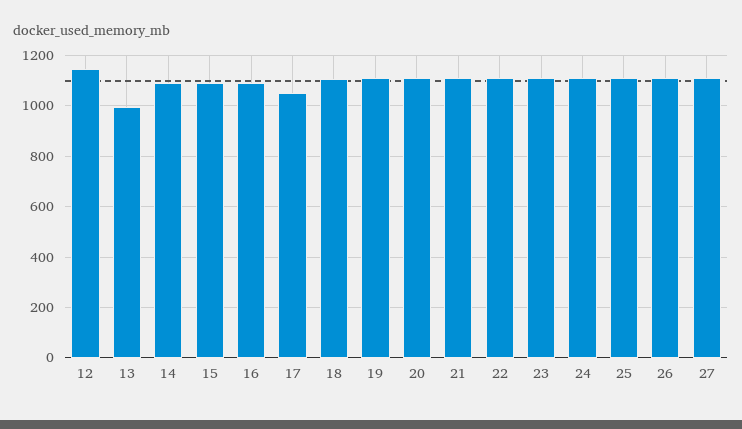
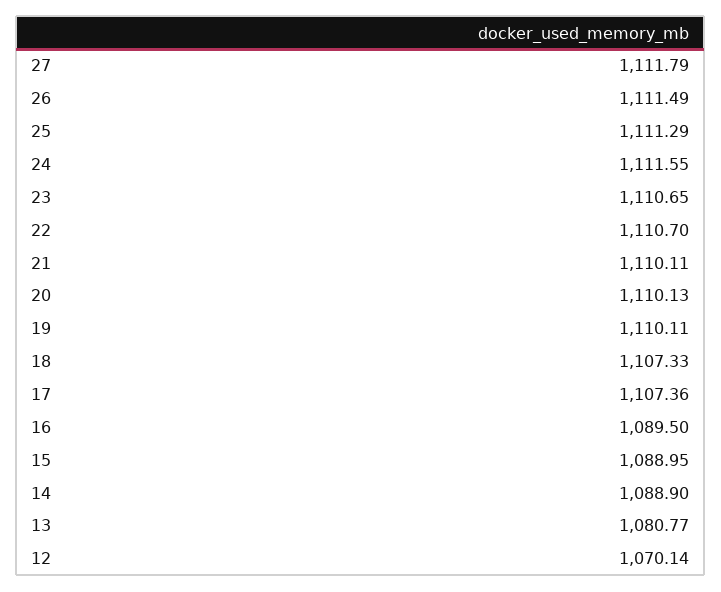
  {
-   "12": 1150,
+   "12": 1070.14,
-   "13": 1000,
+   "13": 1080.77,
    "14": 1088.9,
    "15": 1088.95,
    "16": 1089.5,
-   "17": 1050,
+   "17": 1107.36,
    "18": 1107.33,
    "19": 1110.11,
    "20": 1110.13,
    "21": 1110.11,
    "22": 1110.7,
    "23": 1110.65,
    "24": 1111.55,
    "25": 1111.29,
    "26": 1111.49,
    "27": 1111.79
  }

